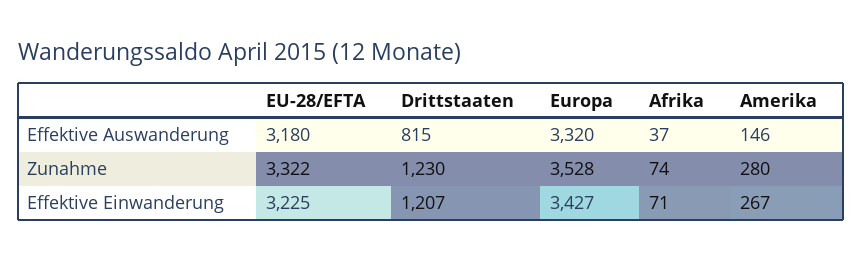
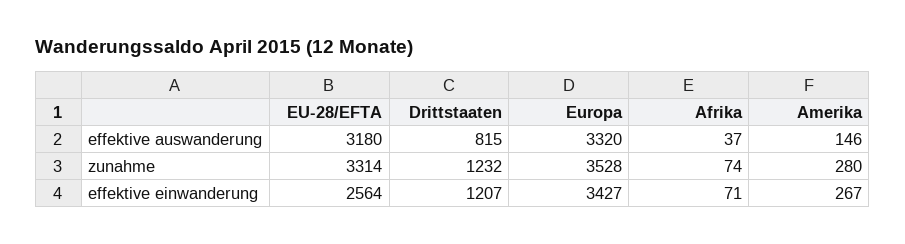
  {
    "EU-28/EFTA": {
      "Effektive Auswanderung": 3180,
-     "Zunahme": 3322,
+     "Zunahme": 3314,
-     "Effektive Einwanderung": 3225
+     "Effektive Einwanderung": 2564
    },
    "Drittstaaten": {
      "Effektive Auswanderung": 815,
-     "Zunahme": 1230,
+     "Zunahme": 1232,
      "Effektive Einwanderung": 1207
    },
    "Europa": {
      "Effektive Auswanderung": 3320,
      "Zunahme": 3528,
      "Effektive Einwanderung": 3427
    },
    "Afrika": {
      "Effektive Auswanderung": 37,
      "Zunahme": 74,
      "Effektive Einwanderung": 71
    },
    "Amerika": {
      "Effektive Auswanderung": 146,
      "Zunahme": 280,
      "Effektive Einwanderung": 267
    }
  }

